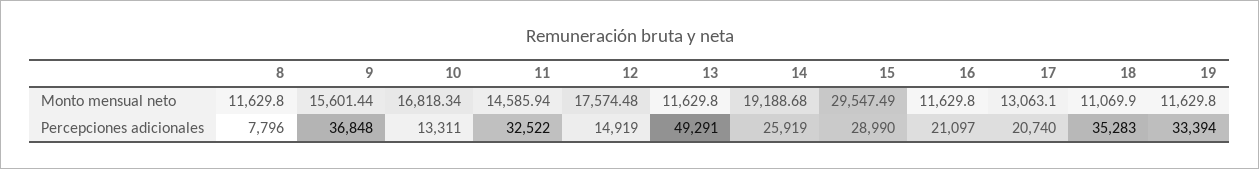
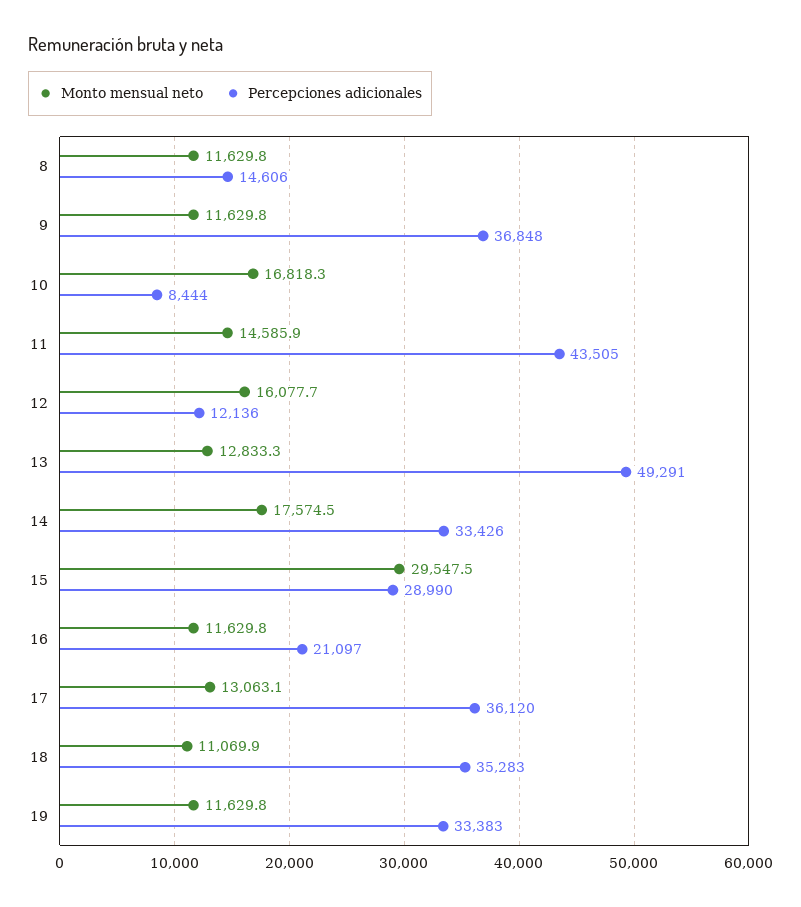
  {
    "Monto mensual neto": {
      "8": 11629.8,
-     "9": 15601.44,
+     "9": 11629.8,
      "10": 16818.34,
      "11": 14585.94,
-     "12": 17574.48,
+     "12": 16077.7,
-     "13": 11629.8,
+     "13": 12833.3,
-     "14": 19188.68,
+     "14": 17574.5,
      "15": 29547.49,
      "16": 11629.8,
      "17": 13063.1,
      "18": 11069.9,
      "19": 11629.8
    },
    "Percepciones adicionales": {
-     "8": 7796,
+     "8": 14606,
      "9": 36848,
-     "10": 13311,
+     "10": 8444,
-     "11": 32522,
+     "11": 43505,
-     "12": 14919,
+     "12": 12136,
      "13": 49291,
-     "14": 25919,
+     "14": 33426,
      "15": 28990,
      "16": 21097,
-     "17": 20740,
+     "17": 36120,
      "18": 35283,
-     "19": 33394
+     "19": 33383
    }
  }

